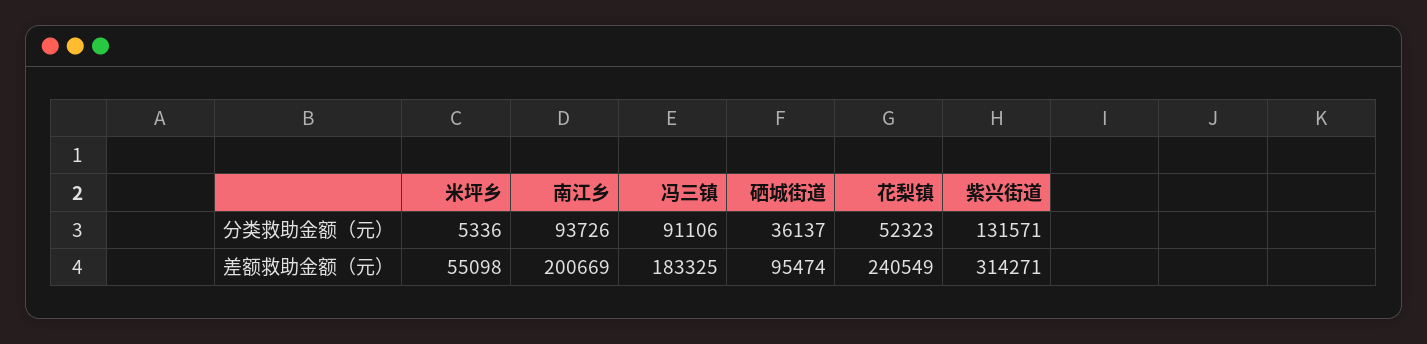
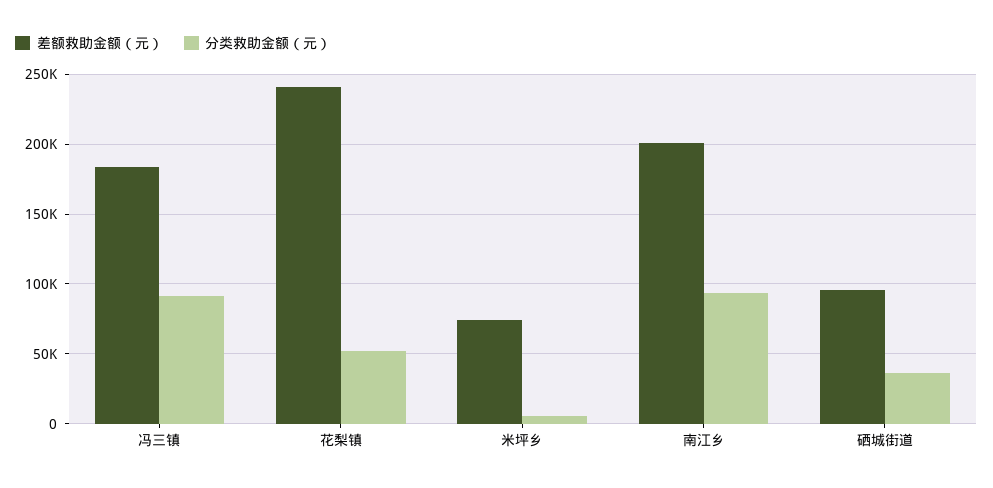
  {
    "分类救助金额（元）": {
      "米坪乡": 5336,
      "南江乡": 93726,
      "冯三镇": 91106,
      "硒城街道": 36137,
-     "花梨镇": 52323,
+     "花梨镇": 52323
-     "紫兴街道": 131571
    },
    "差额救助金额（元）": {
-     "米坪乡": 55098,
+     "米坪乡": 75000,
      "南江乡": 200669,
      "冯三镇": 183325,
      "硒城街道": 95474,
-     "花梨镇": 240549,
+     "花梨镇": 240549
-     "紫兴街道": 314271
    }
  }

